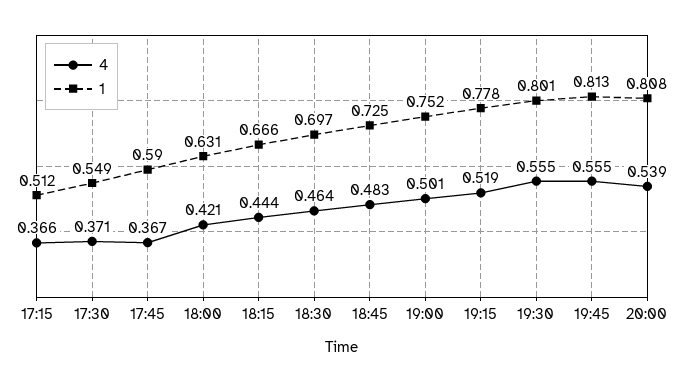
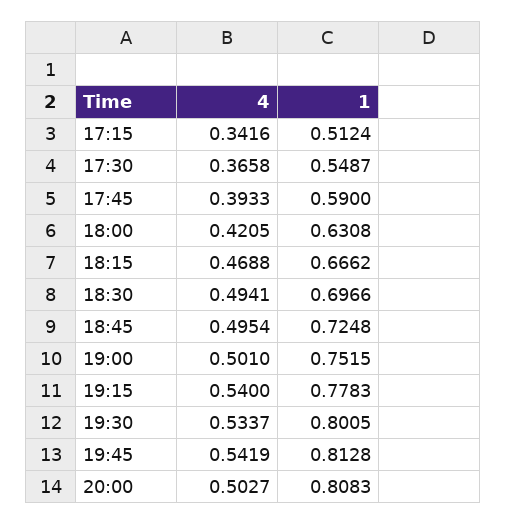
  {
    "4": {
-     "17:15": 0.366,
+     "17:15": 0.3416,
-     "17:30": 0.371,
+     "17:30": 0.3658,
-     "17:45": 0.367,
+     "17:45": 0.3933,
      "18:00": 0.4205,
-     "18:15": 0.444,
+     "18:15": 0.4688,
-     "18:30": 0.464,
+     "18:30": 0.4941,
-     "18:45": 0.483,
+     "18:45": 0.4954,
      "19:00": 0.501,
-     "19:15": 0.519,
+     "19:15": 0.54,
-     "19:30": 0.555,
+     "19:30": 0.5337,
-     "19:45": 0.555,
+     "19:45": 0.5419,
-     "20:00": 0.539
+     "20:00": 0.5027
    },
    "1": {
      "17:15": 0.5124,
      "17:30": 0.5487,
      "17:45": 0.59,
      "18:00": 0.6308,
      "18:15": 0.6662,
      "18:30": 0.6966,
      "18:45": 0.7248,
      "19:00": 0.7515,
      "19:15": 0.7783,
      "19:30": 0.8005,
      "19:45": 0.8128,
      "20:00": 0.8083
    }
  }

